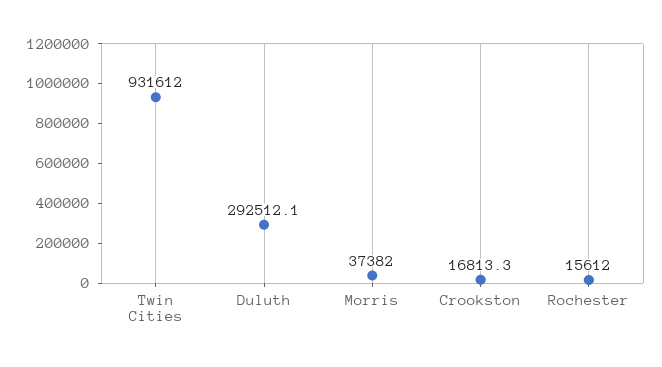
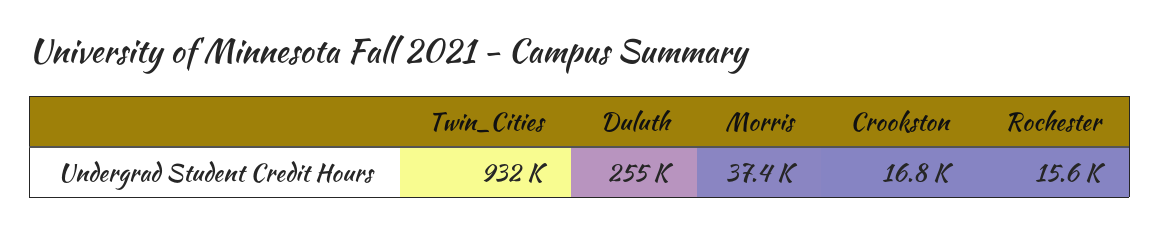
  {
    "Twin Cities": 931612,
-   "Duluth": 292512.1,
+   "Duluth": 255000,
    "Morris": 37382,
    "Crookston": 16813.3,
    "Rochester": 15612
  }

